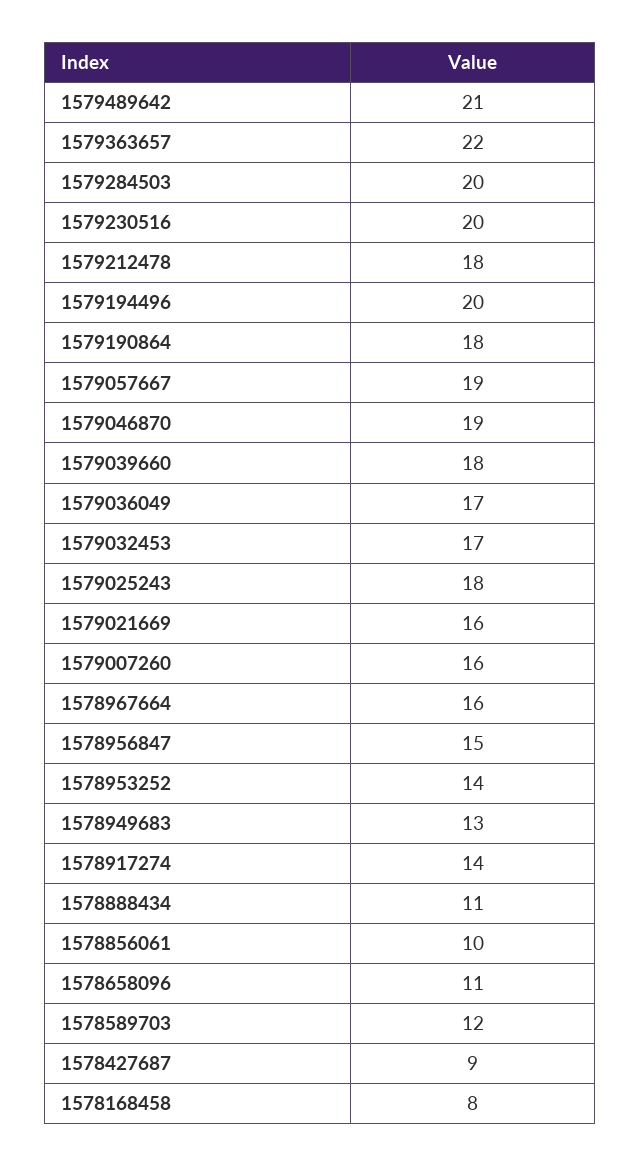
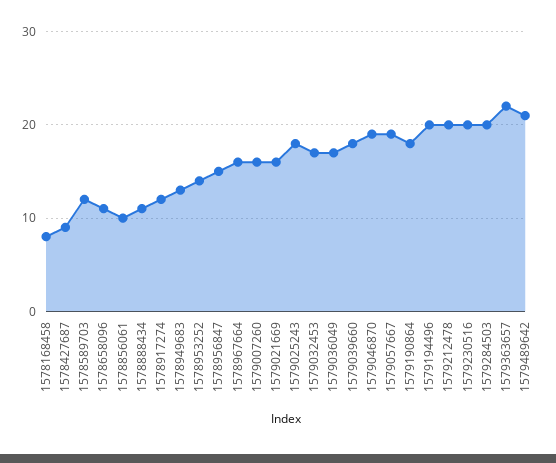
  {
    "1579489642": 21,
    "1579363657": 22,
    "1579284503": 20,
    "1579230516": 20,
-   "1579212478": 18,
+   "1579212478": 20,
    "1579194496": 20,
    "1579190864": 18,
    "1579057667": 19,
    "1579046870": 19,
    "1579039660": 18,
    "1579036049": 17,
    "1579032453": 17,
    "1579025243": 18,
    "1579021669": 16,
    "1579007260": 16,
    "1578967664": 16,
    "1578956847": 15,
    "1578953252": 14,
    "1578949683": 13,
-   "1578917274": 14,
+   "1578917274": 12,
    "1578888434": 11,
    "1578856061": 10,
    "1578658096": 11,
    "1578589703": 12,
    "1578427687": 9,
    "1578168458": 8
  }

